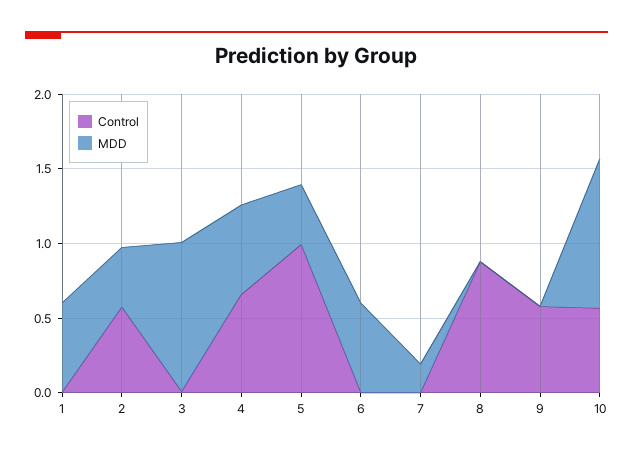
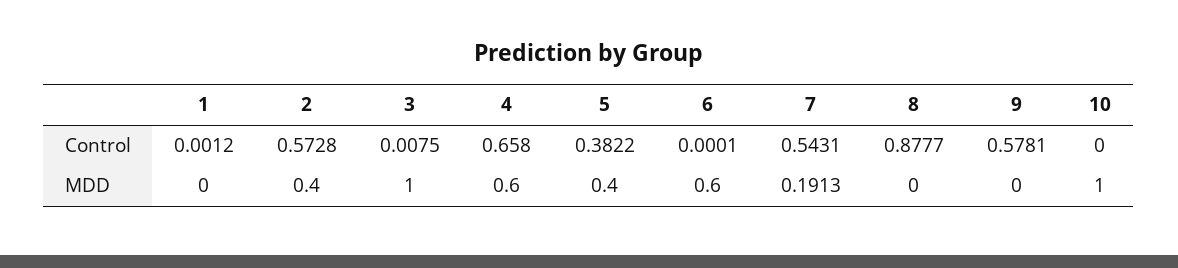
  {
    "Control": {
      "1": 0.0012,
      "2": 0.5728,
      "3": 0.0075,
      "4": 0.658,
-     "5": 1,
+     "5": 0.3822,
      "6": 0.0001,
-     "7": 0,
+     "7": 0.5431,
      "8": 0.8777,
      "9": 0.5781,
-     "10": 0.6
+     "10": 0
    },
    "MDD": {
-     "1": 0.6,
+     "1": 0,
      "2": 0.4,
      "3": 1,
      "4": 0.6,
      "5": 0.4,
      "6": 0.6,
      "7": 0.1913,
      "8": 0,
      "9": 0,
      "10": 1
    }
  }

